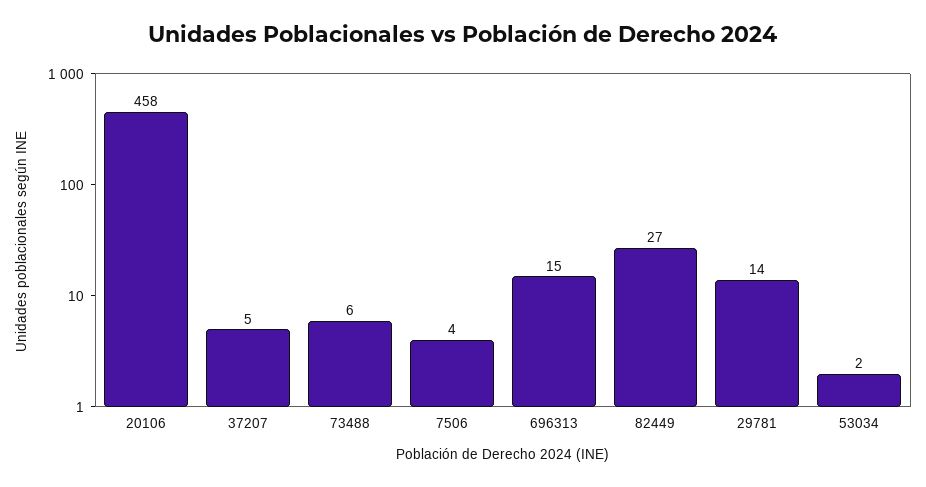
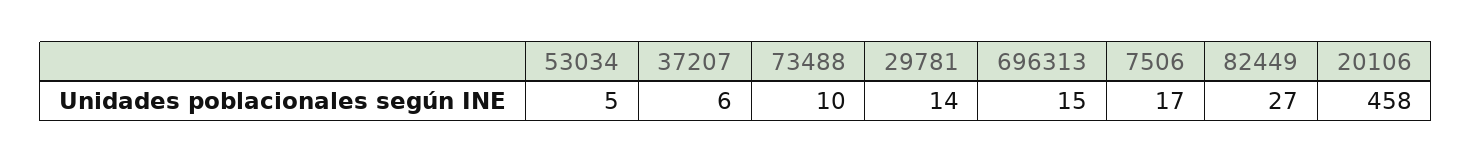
  {
    "20106": 458,
-   "37207": 5,
+   "37207": 6,
-   "73488": 6,
+   "73488": 10,
-   "7506": 4,
+   "7506": 17,
    "696313": 15,
    "82449": 27,
    "29781": 14,
-   "53034": 2
+   "53034": 5
  }

